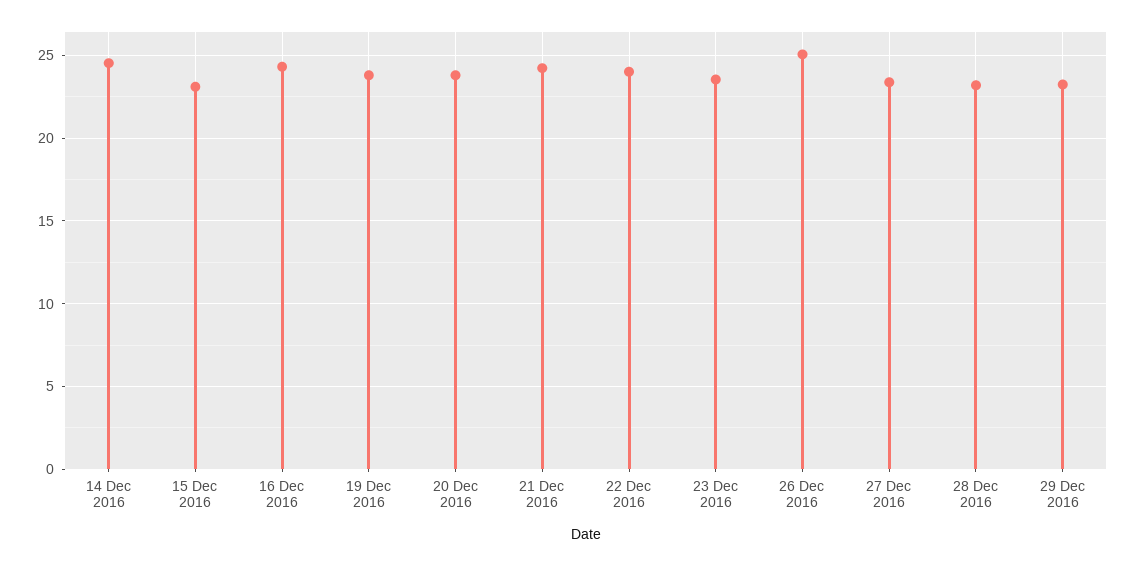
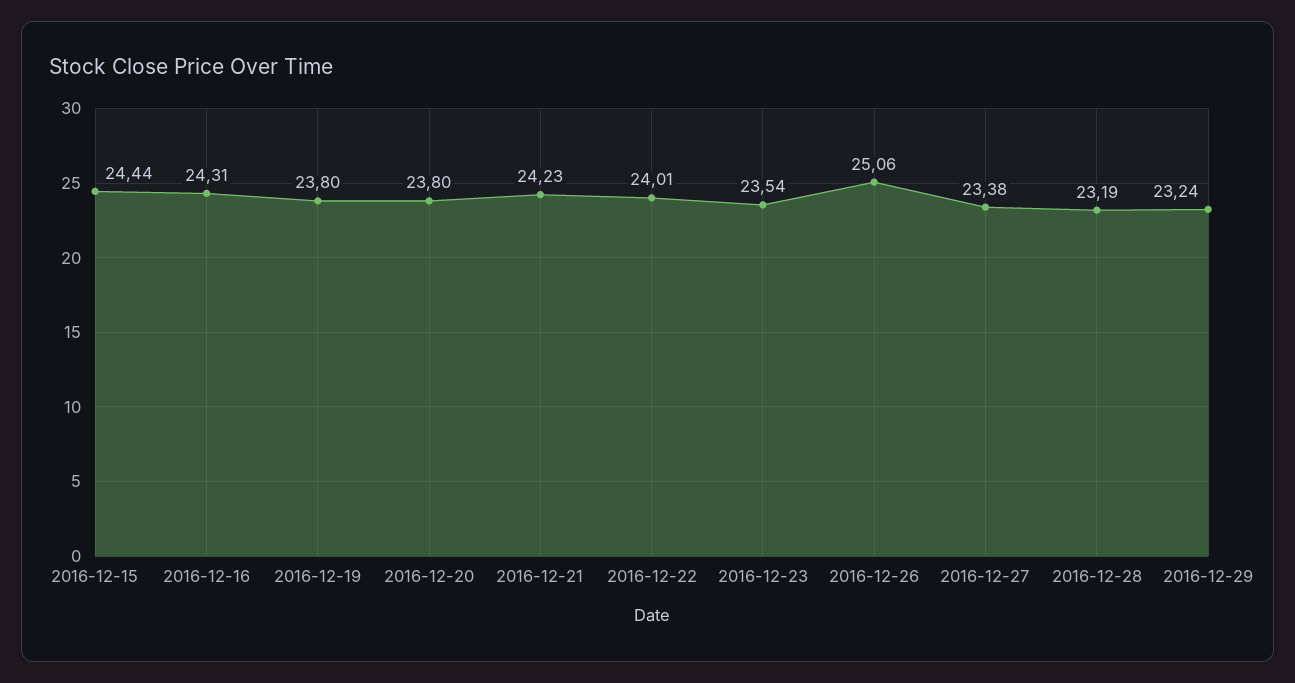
  {
-   "14 Dec 2016": 24.5,
-   "15 Dec 2016": 23,
+   "15 Dec 2016": 24.44,
    "16 Dec 2016": 24.31,
    "19 Dec 2016": 23.8,
    "20 Dec 2016": 23.8,
    "21 Dec 2016": 24.23,
    "22 Dec 2016": 24.01,
    "23 Dec 2016": 23.54,
    "26 Dec 2016": 25.06,
    "27 Dec 2016": 23.38,
    "28 Dec 2016": 23.19,
    "29 Dec 2016": 23.24
  }

